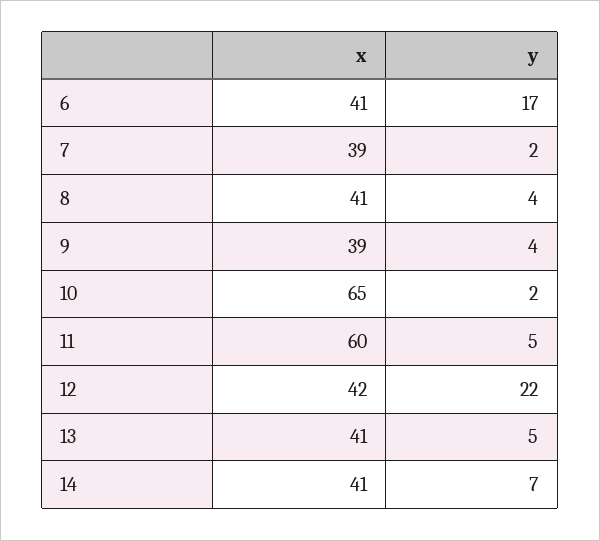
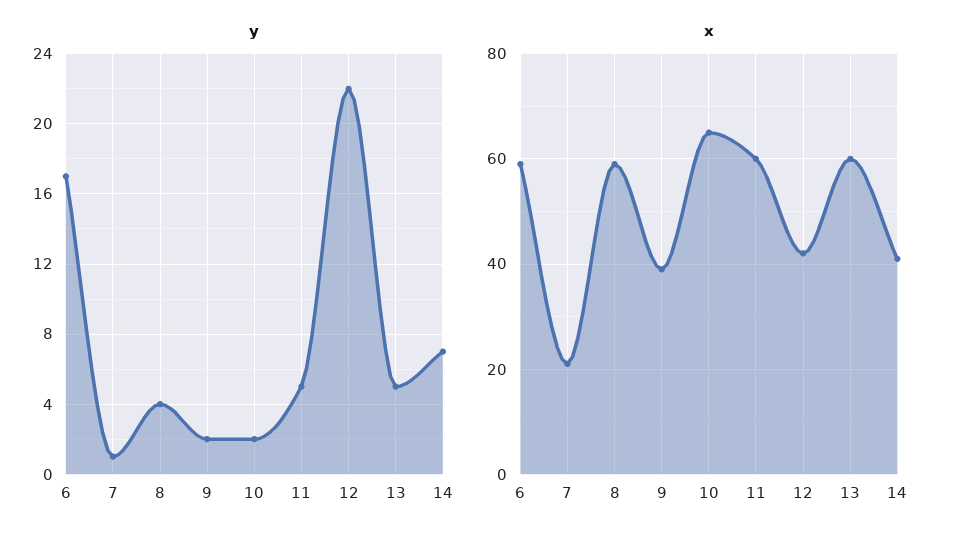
  {
    "x": {
-     "6": 41,
+     "6": 60,
-     "7": 39,
+     "7": 20,
-     "8": 41,
+     "8": 60,
      "9": 39,
      "10": 65,
      "11": 60,
      "12": 42,
-     "13": 41,
+     "13": 60,
      "14": 41
    },
    "y": {
      "6": 17,
-     "7": 2,
+     "7": 1,
      "8": 4,
-     "9": 4,
+     "9": 2,
      "10": 2,
      "11": 5,
      "12": 22,
      "13": 5,
      "14": 7
    }
  }

